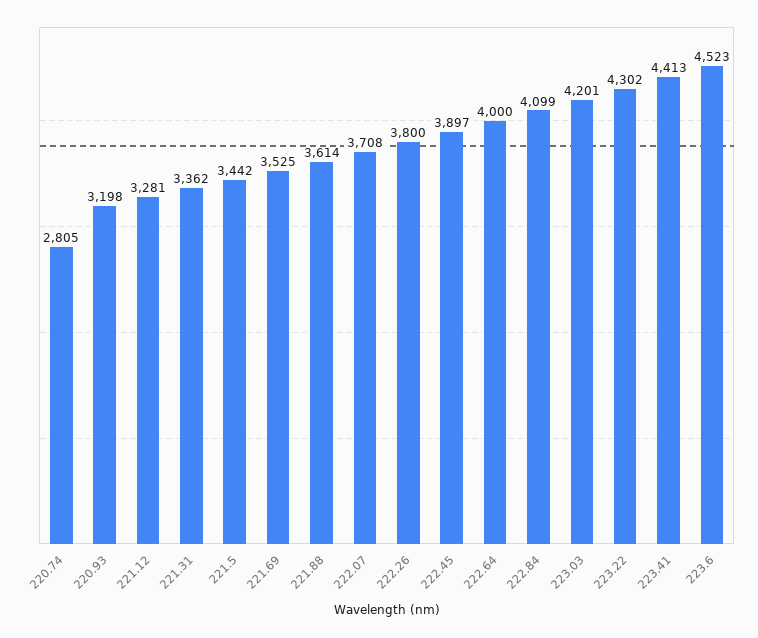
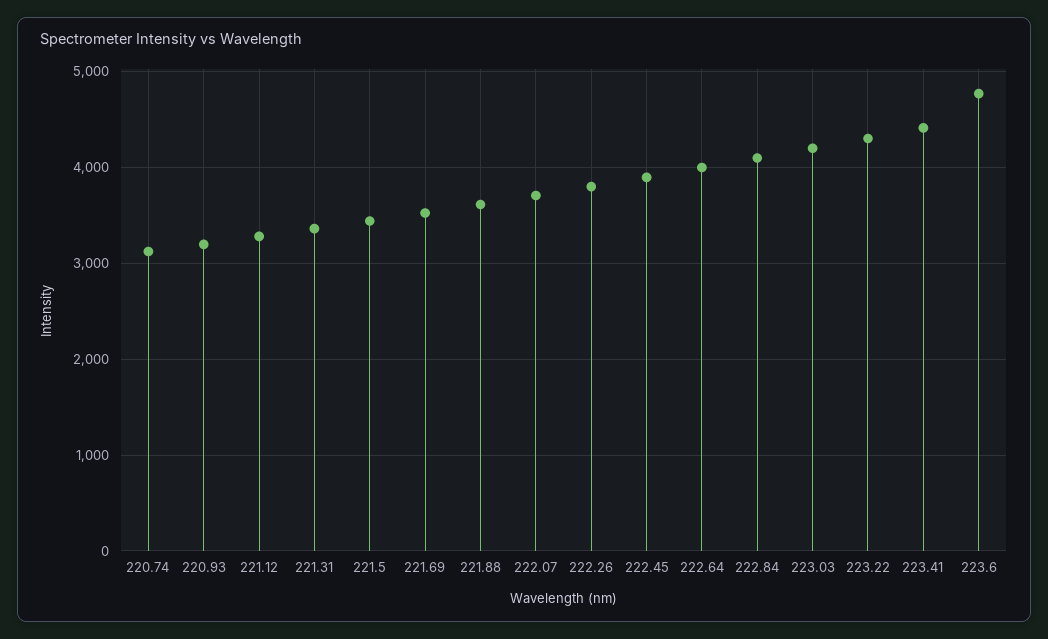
  {
-   "220.74": 2805,
+   "220.74": 3100,
    "220.93": 3198,
    "221.12": 3281,
    "221.31": 3362,
    "221.5": 3442,
    "221.69": 3525,
    "221.88": 3614,
    "222.07": 3708,
    "222.26": 3800,
    "222.45": 3897,
    "222.64": 4000,
    "222.84": 4099,
    "223.03": 4201,
    "223.22": 4302,
    "223.41": 4413,
-   "223.6": 4523
+   "223.6": 4800
  }

